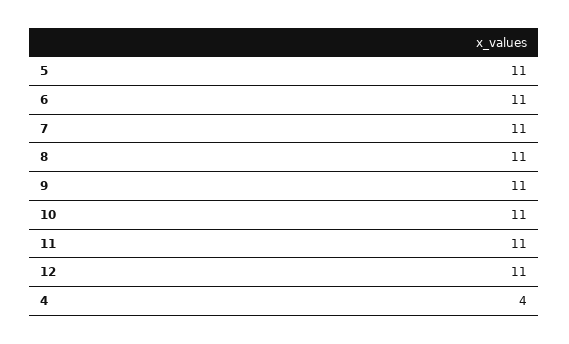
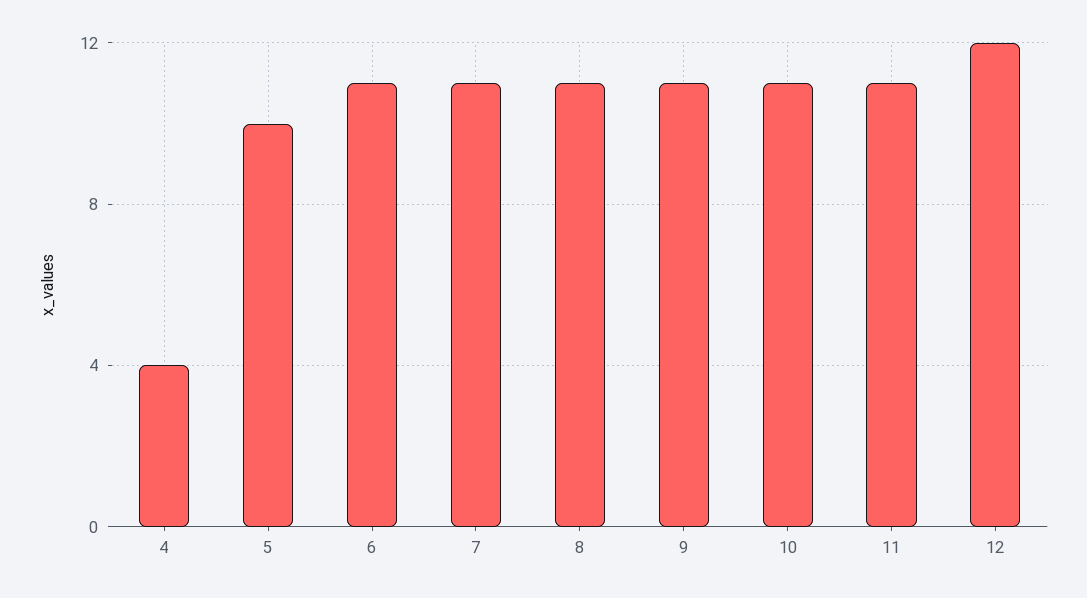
  {
-   "5": 11,
+   "5": 10,
    "6": 11,
    "7": 11,
    "8": 11,
    "9": 11,
    "10": 11,
    "11": 11,
-   "12": 11,
+   "12": 12,
    "4": 4
  }

